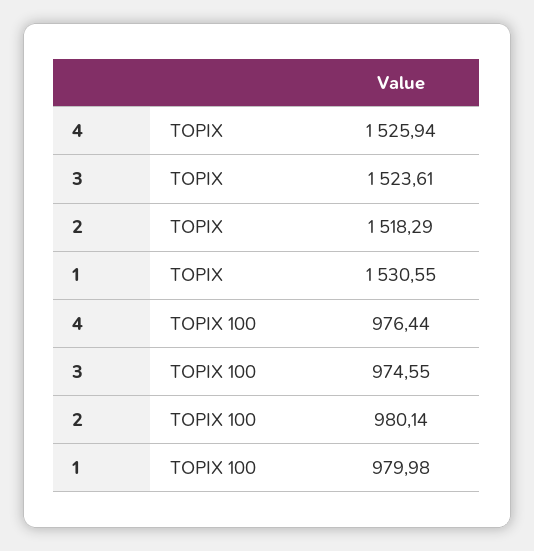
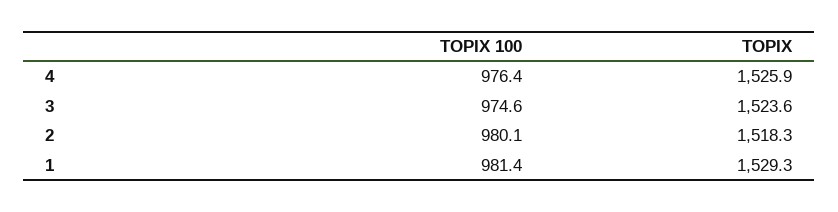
  {
    "4": {
      "TOPIX": 1525.94,
      "TOPIX 100": 976.44
    },
    "3": {
      "TOPIX": 1523.61,
      "TOPIX 100": 974.55
    },
    "2": {
      "TOPIX": 1518.29,
      "TOPIX 100": 980.14
    },
    "1": {
-     "TOPIX": 1530.55,
+     "TOPIX": 1529.3,
-     "TOPIX 100": 979.98
+     "TOPIX 100": 981.4
    }
  }

